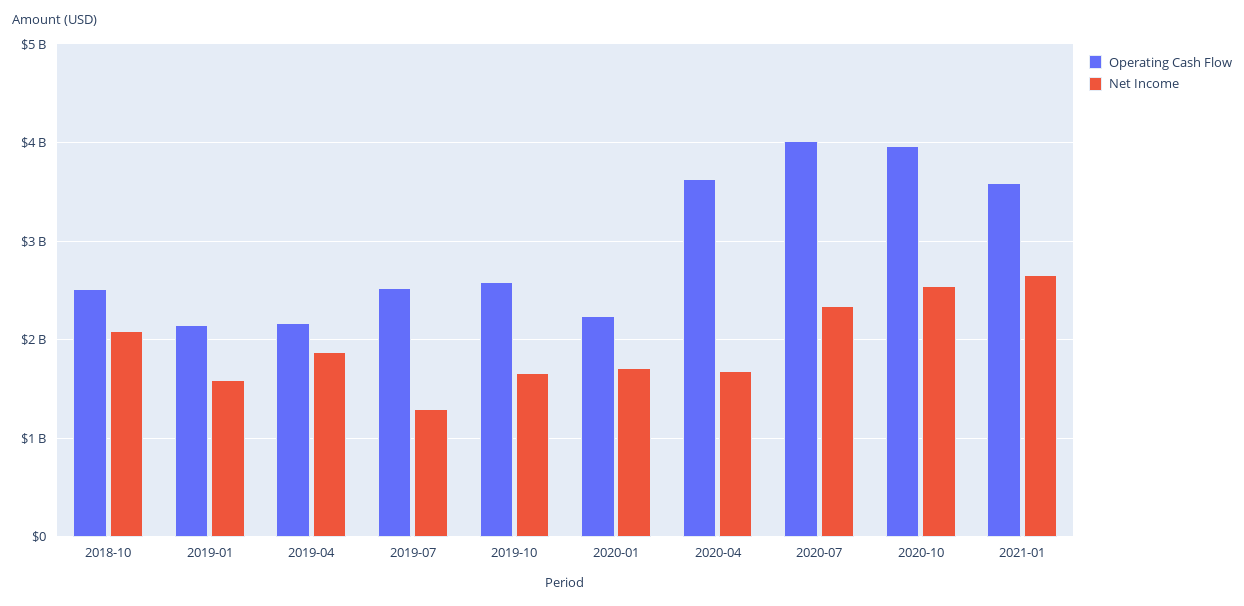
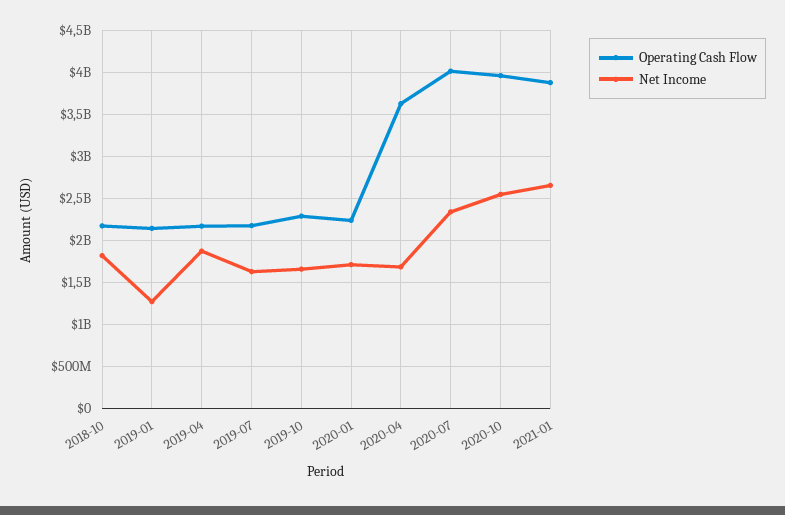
  {
    "Operating Cash Flow": {
-     "2018-10": 2500000000,
+     "2018-10": 2200000000,
      "2019-01": 2100000000,
      "2019-04": 2200000000,
-     "2019-07": 2500000000,
+     "2019-07": 2200000000,
-     "2019-10": 2600000000,
+     "2019-10": 2300000000,
      "2020-01": 2200000000,
      "2020-04": 3600000000,
      "2020-07": 4000000000,
      "2020-10": 4000000000,
-     "2021-01": 3600000000
+     "2021-01": 3900000000
    },
    "Net Income": {
-     "2018-10": 2100000000,
+     "2018-10": 1800000000,
-     "2019-01": 1600000000,
+     "2019-01": 1300000000,
      "2019-04": 1900000000,
-     "2019-07": 1300000000,
+     "2019-07": 1600000000,
      "2019-10": 1700000000,
      "2020-01": 1700000000,
      "2020-04": 1700000000,
      "2020-07": 2300000000,
      "2020-10": 2500000000,
      "2021-01": 2700000000
    }
  }

